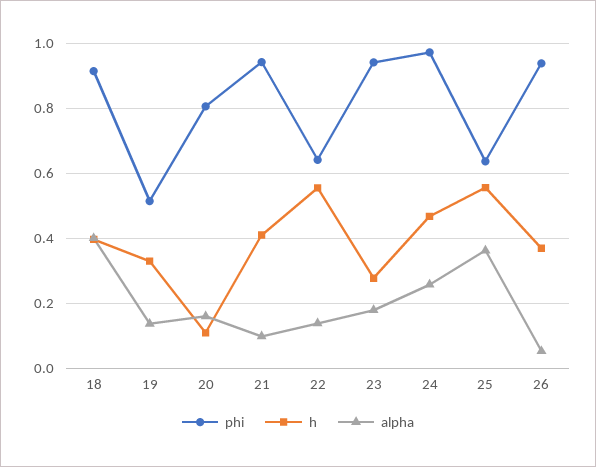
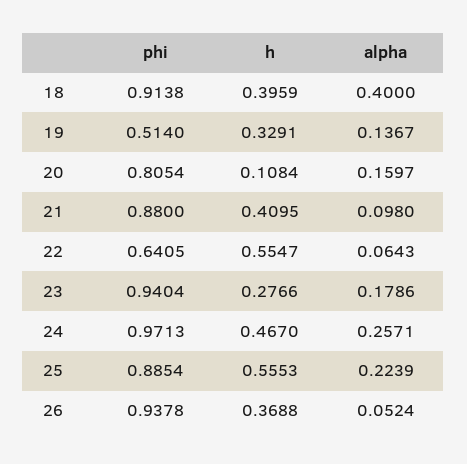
  {
    "phi": {
      "18": 0.9138,
      "19": 0.514,
      "20": 0.8054,
-     "21": 0.94,
+     "21": 0.88,
      "22": 0.6405,
      "23": 0.9404,
      "24": 0.9713,
-     "25": 0.64,
+     "25": 0.8854,
      "26": 0.9378
    },
    "h": {
      "18": 0.3959,
      "19": 0.3291,
      "20": 0.1084,
      "21": 0.4095,
      "22": 0.5547,
      "23": 0.2766,
      "24": 0.467,
      "25": 0.5553,
      "26": 0.3688
    },
    "alpha": {
      "18": 0.4,
      "19": 0.1367,
      "20": 0.1597,
      "21": 0.098,
-     "22": 0.14,
+     "22": 0.0643,
      "23": 0.1786,
      "24": 0.2571,
-     "25": 0.36,
+     "25": 0.2239,
      "26": 0.0524
    }
  }

